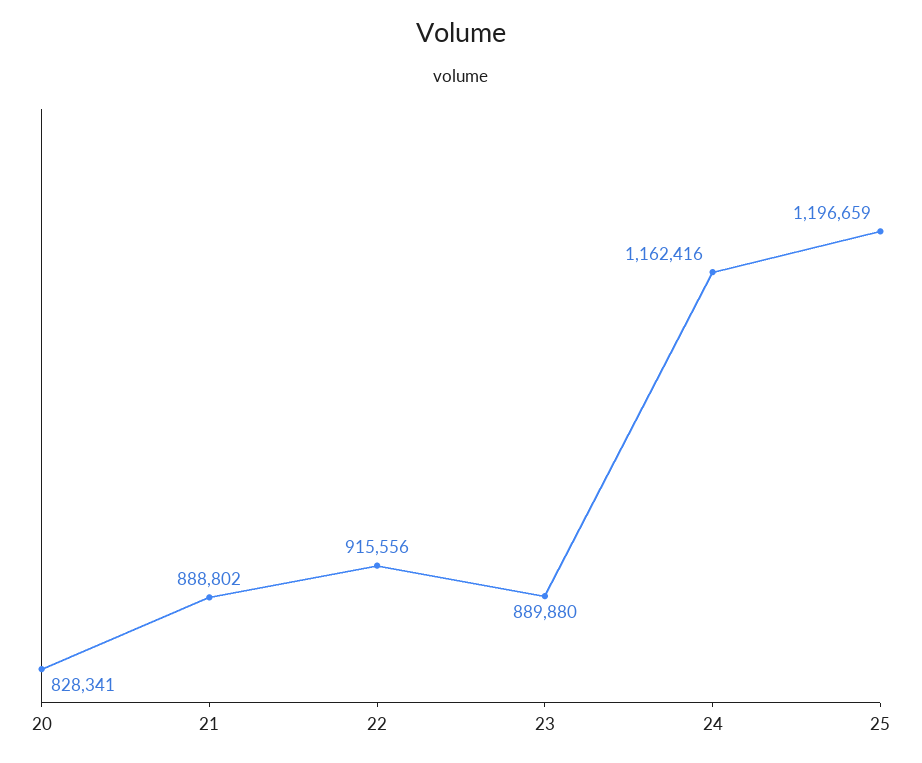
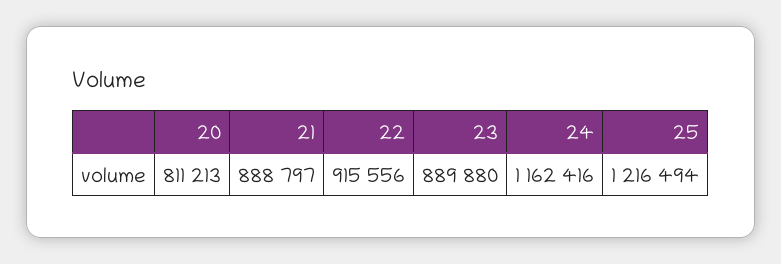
  {
-   "20": 828341,
+   "20": 811213,
-   "21": 888802,
+   "21": 888797,
    "22": 915556,
    "23": 889880,
    "24": 1162416,
-   "25": 1196659
+   "25": 1216494
  }

